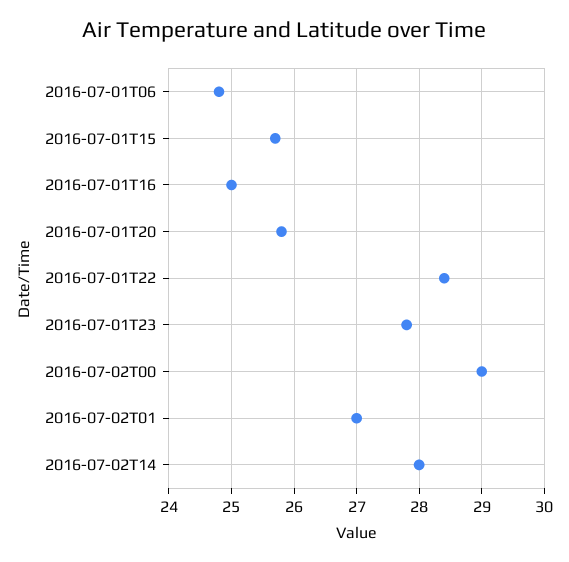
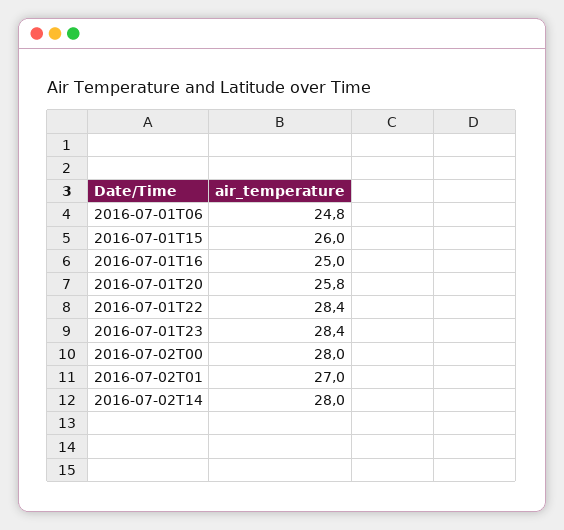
  {
    "2016-07-01T06": 24.8,
-   "2016-07-01T15": 25.7,
+   "2016-07-01T15": 26,
    "2016-07-01T16": 25,
    "2016-07-01T20": 25.8,
    "2016-07-01T22": 28.4,
-   "2016-07-01T23": 27.8,
+   "2016-07-01T23": 28.4,
-   "2016-07-02T00": 29,
+   "2016-07-02T00": 28,
    "2016-07-02T01": 27,
    "2016-07-02T14": 28
  }

